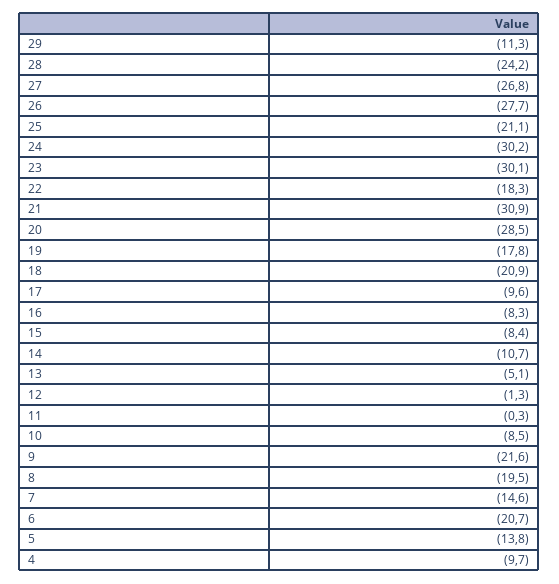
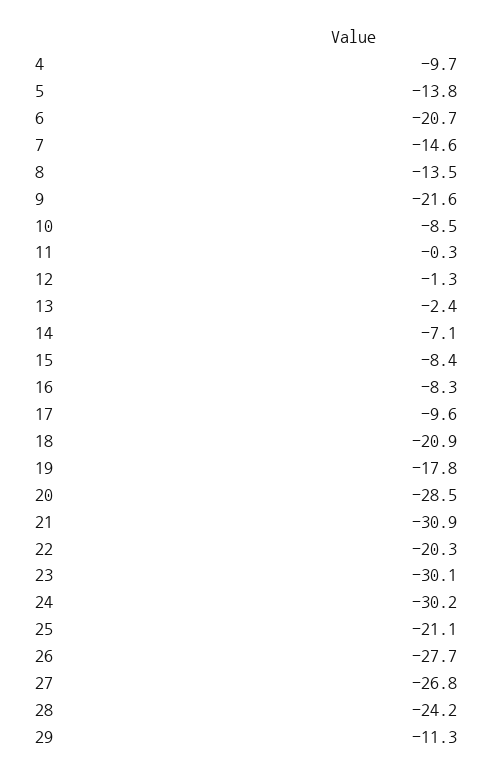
  {
    "29": -11.3,
    "28": -24.2,
    "27": -26.8,
    "26": -27.7,
    "25": -21.1,
    "24": -30.2,
    "23": -30.1,
-   "22": -18.3,
+   "22": -20.3,
    "21": -30.9,
    "20": -28.5,
    "19": -17.8,
    "18": -20.9,
    "17": -9.6,
    "16": -8.3,
    "15": -8.4,
-   "14": -10.7,
+   "14": -7.1,
-   "13": -5.1,
+   "13": -2.4,
    "12": -1.3,
    "11": -0.3,
    "10": -8.5,
    "9": -21.6,
-   "8": -19.5,
+   "8": -13.5,
    "7": -14.6,
    "6": -20.7,
    "5": -13.8,
    "4": -9.7
  }

